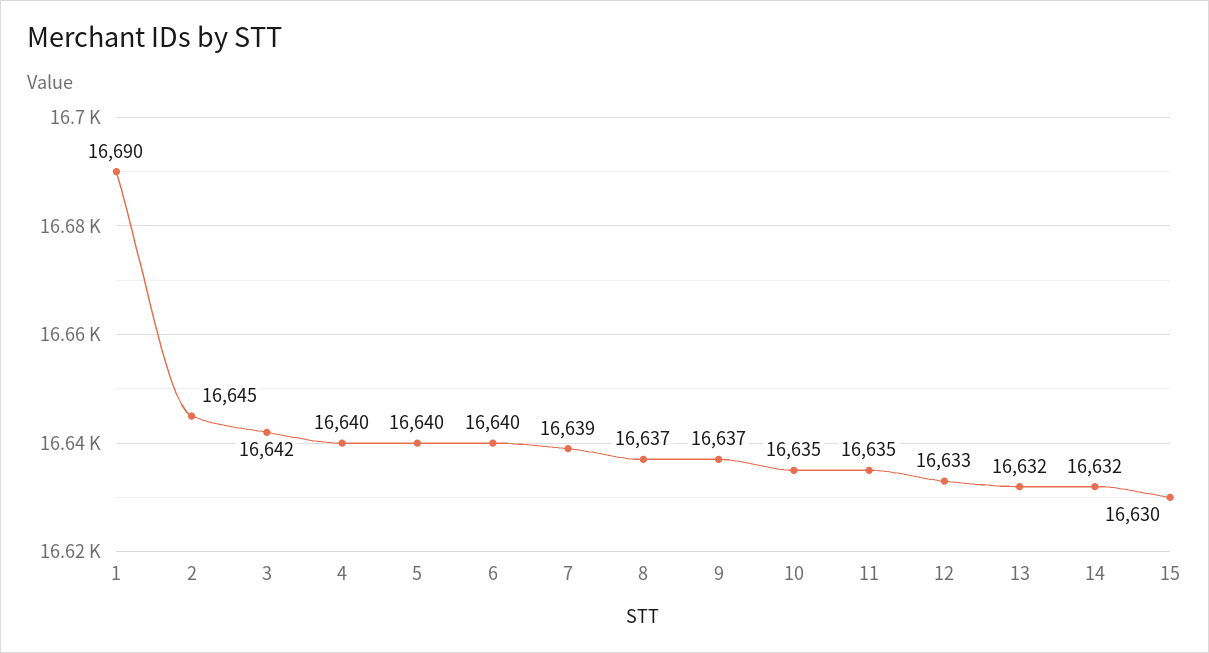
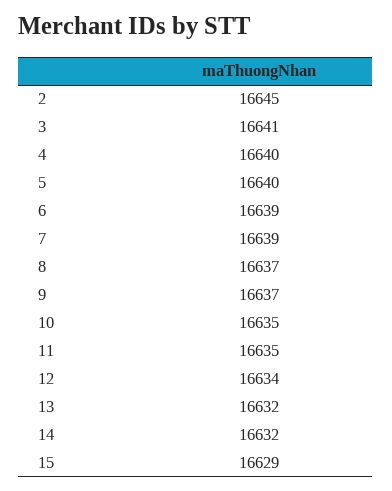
  {
-   "1": 16690,
    "2": 16645,
-   "3": 16642,
+   "3": 16641,
    "4": 16640,
    "5": 16640,
-   "6": 16640,
+   "6": 16639,
    "7": 16639,
    "8": 16637,
    "9": 16637,
    "10": 16635,
    "11": 16635,
-   "12": 16633,
+   "12": 16634,
    "13": 16632,
    "14": 16632,
-   "15": 16630
+   "15": 16629
  }

